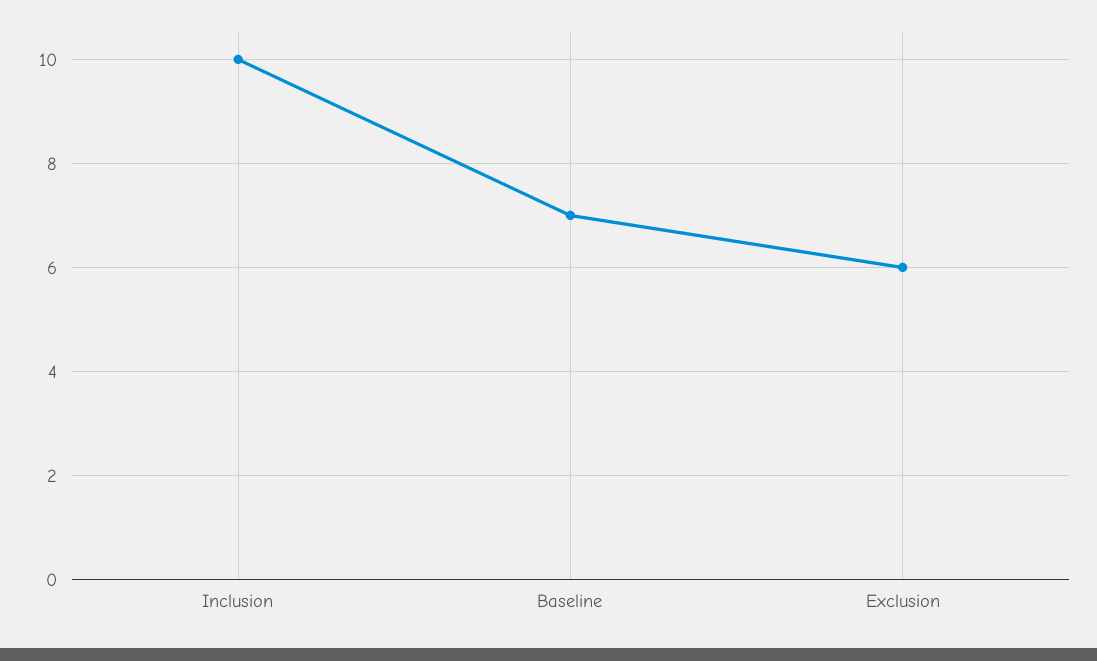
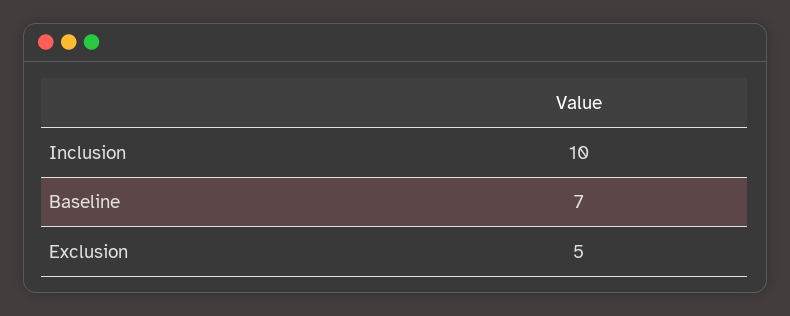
  {
    "Inclusion": 10,
    "Baseline": 7,
-   "Exclusion": 6
+   "Exclusion": 5
  }

